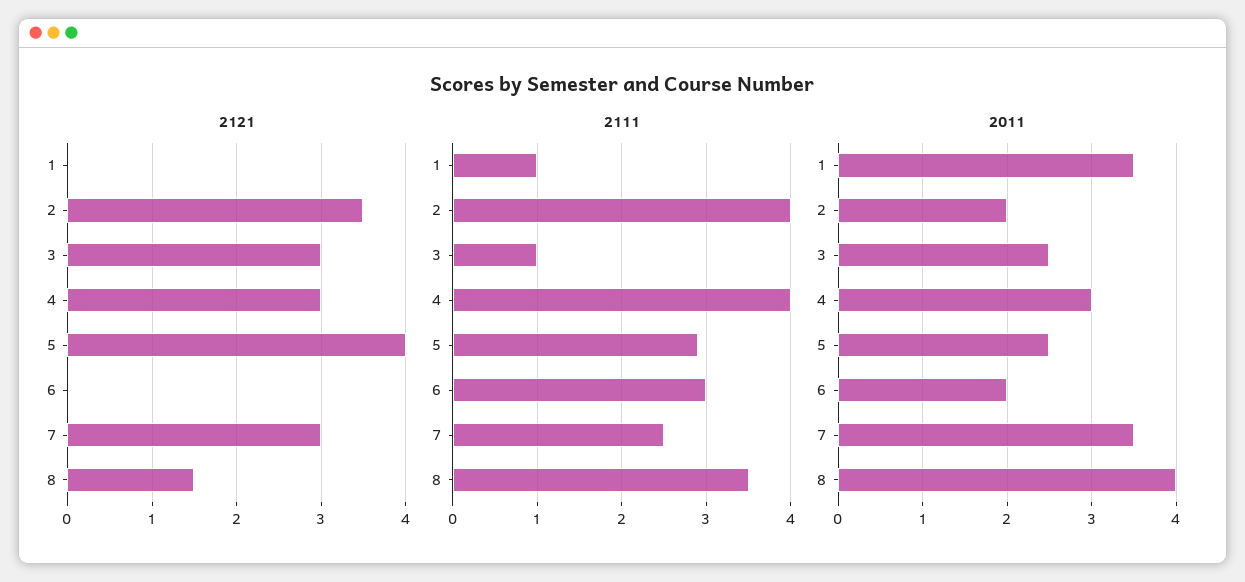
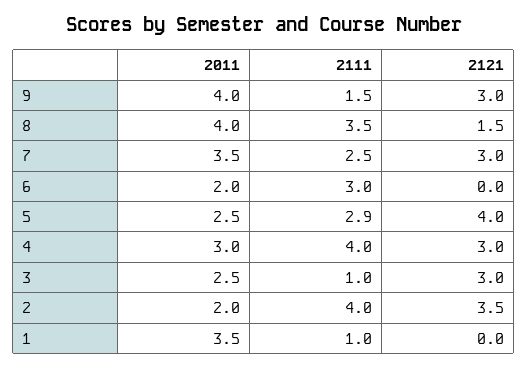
  {
    "2121": {
      "1": 0,
      "2": 3.5,
      "3": 3,
      "4": 3,
      "5": 4,
      "6": 0,
      "7": 3,
-     "8": 1.5
+     "8": 1.5,
+     "9": 3
    },
    "2111": {
      "1": 1,
      "2": 4,
      "3": 1,
      "4": 4,
      "5": 2.9,
      "6": 3,
      "7": 2.5,
-     "8": 3.5
+     "8": 3.5,
+     "9": 1.5
    },
    "2011": {
      "1": 3.5,
      "2": 2,
      "3": 2.5,
      "4": 3,
      "5": 2.5,
      "6": 2,
      "7": 3.5,
-     "8": 4
+     "8": 4,
+     "9": 4
    }
  }

